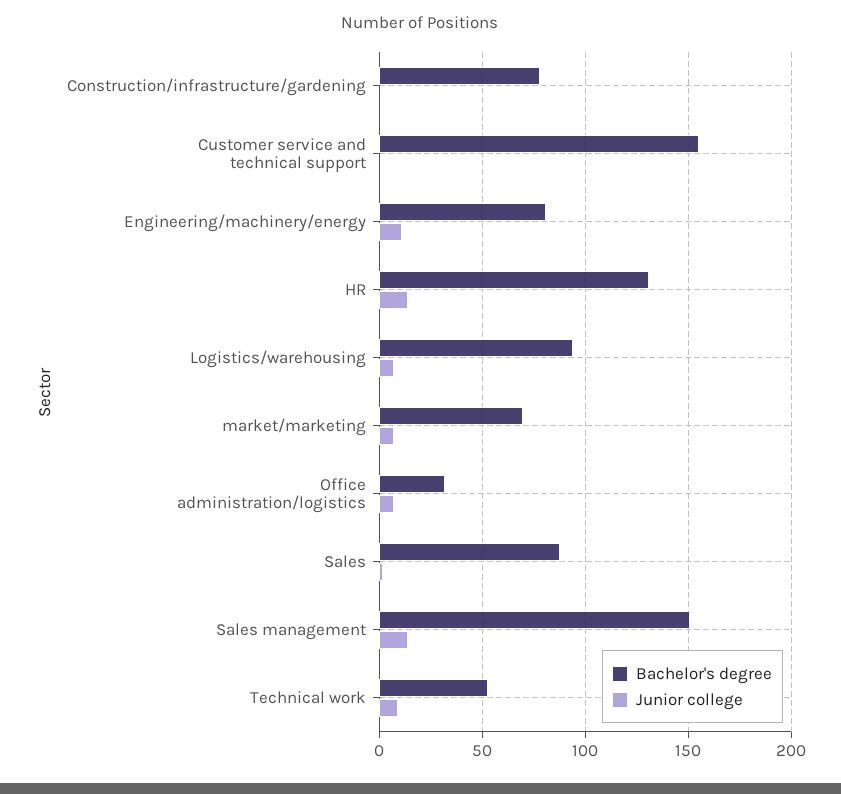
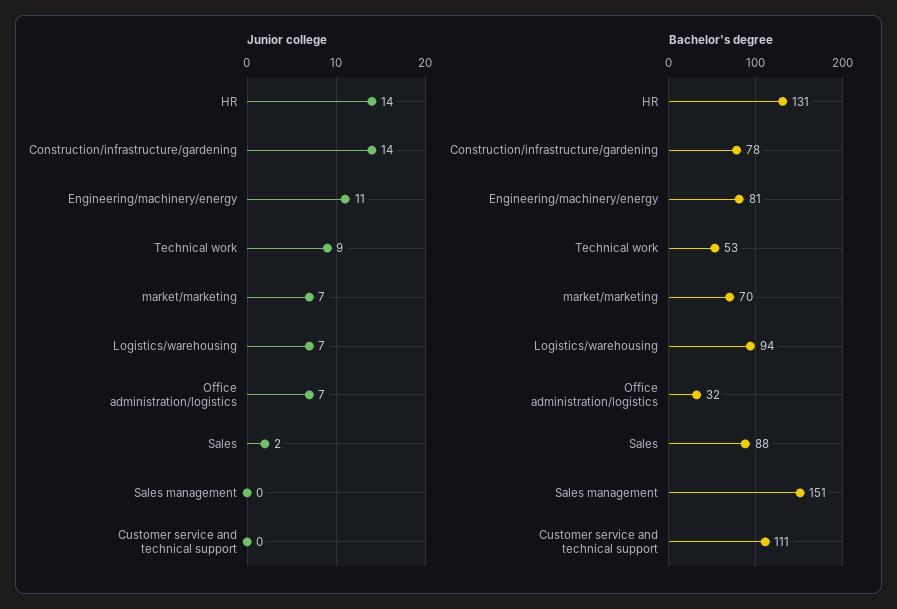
  {
    "Bachelor's degree": {
      "Construction/infrastructure/gardening": 78,
-     "Customer service and technical support": 155,
+     "Customer service and technical support": 111,
      "Engineering/machinery/energy": 81,
      "HR": 131,
      "Logistics/warehousing": 94,
      "market/marketing": 70,
      "Office administration/logistics": 32,
      "Sales": 88,
      "Sales management": 151,
      "Technical work": 53
    },
    "Junior college": {
-     "Construction/infrastructure/gardening": 0,
+     "Construction/infrastructure/gardening": 14,
      "Customer service and technical support": 0,
      "Engineering/machinery/energy": 11,
      "HR": 14,
      "Logistics/warehousing": 7,
      "market/marketing": 7,
      "Office administration/logistics": 7,
      "Sales": 2,
-     "Sales management": 15,
+     "Sales management": 0,
      "Technical work": 9
    }
  }

